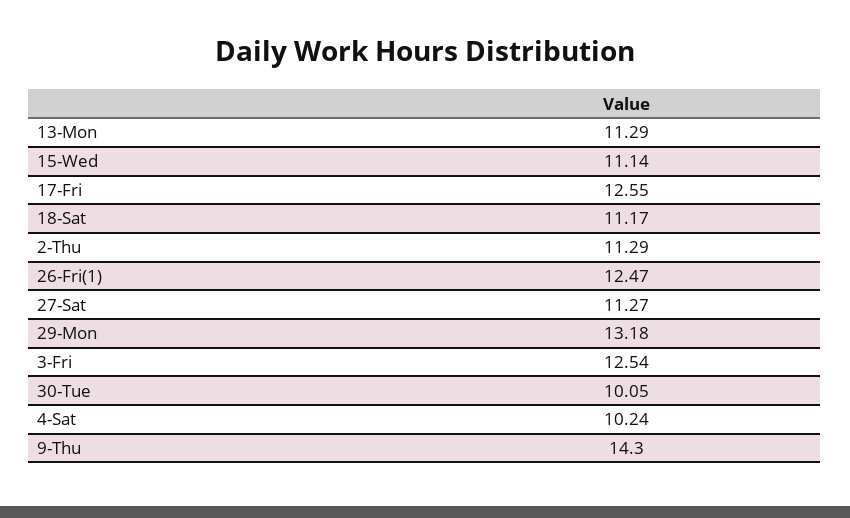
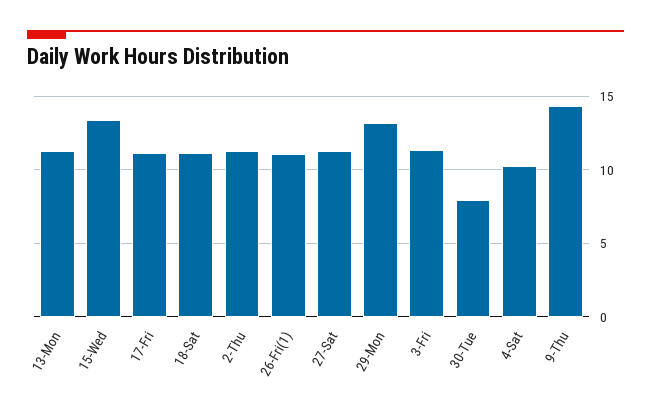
  {
    "13-Mon": 11.29,
-   "15-Wed": 11.14,
+   "15-Wed": 13.5,
-   "17-Fri": 12.55,
+   "17-Fri": 11,
    "18-Sat": 11.17,
    "2-Thu": 11.29,
-   "26-Fri(1)": 12.47,
+   "26-Fri(1)": 11,
    "27-Sat": 11.27,
    "29-Mon": 13.18,
-   "3-Fri": 12.54,
+   "3-Fri": 11.5,
-   "30-Tue": 10.05,
+   "30-Tue": 8,
    "4-Sat": 10.24,
    "9-Thu": 14.3
  }

